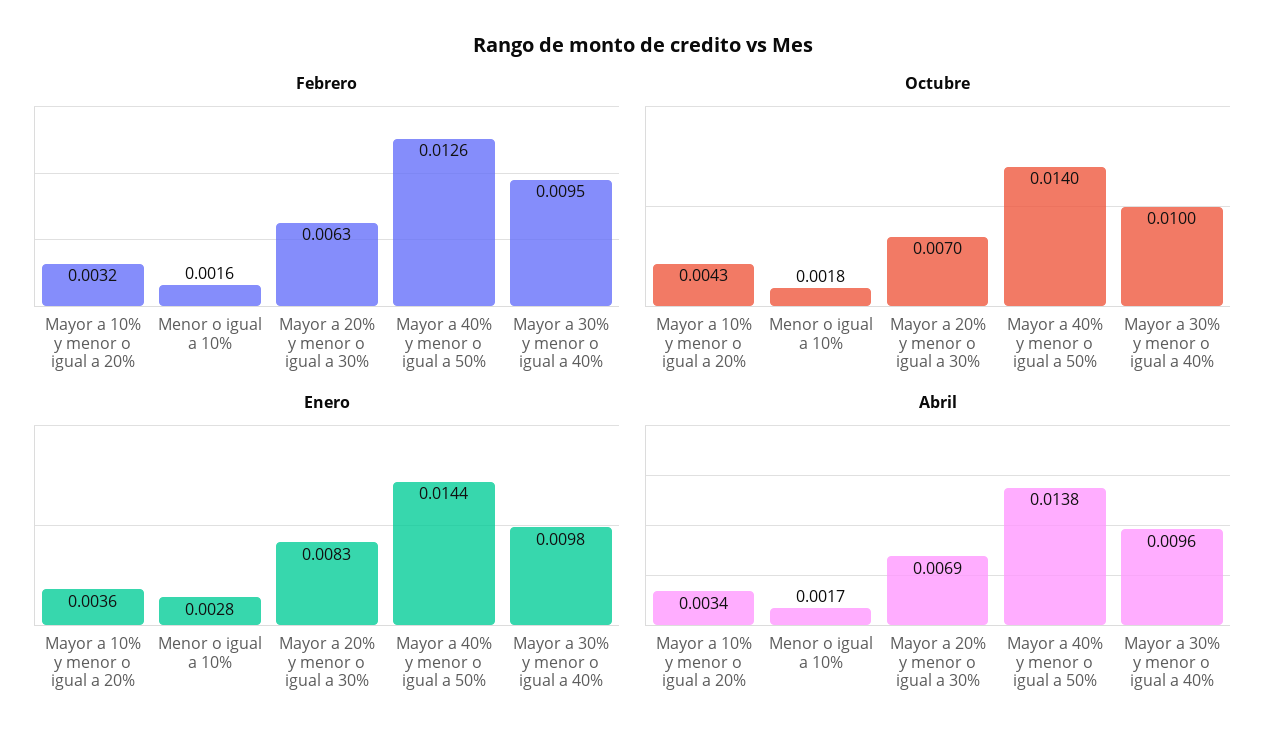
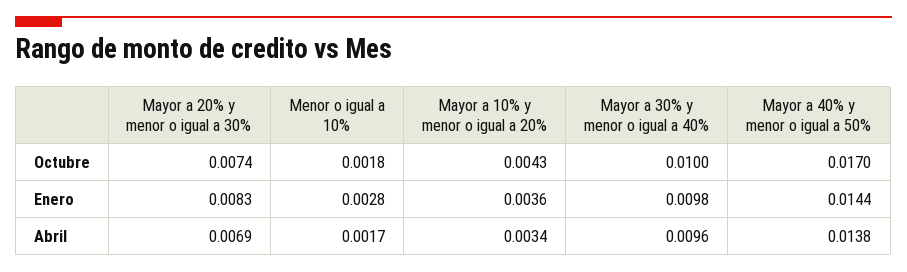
  {
-   "Febrero": {
-     "Mayor a 10% y menor o igual a 20%": 0.0032,
-     "Menor o igual a 10%": 0.0016,
-     "Mayor a 20% y menor o igual a 30%": 0.0063,
-     "Mayor a 40% y menor o igual a 50%": 0.0126,
-     "Mayor a 30% y menor o igual a 40%": 0.0095
-   },
    "Octubre": {
      "Mayor a 10% y menor o igual a 20%": 0.0043,
      "Menor o igual a 10%": 0.0018,
-     "Mayor a 20% y menor o igual a 30%": 0.007,
+     "Mayor a 20% y menor o igual a 30%": 0.0074,
-     "Mayor a 40% y menor o igual a 50%": 0.014,
+     "Mayor a 40% y menor o igual a 50%": 0.017,
      "Mayor a 30% y menor o igual a 40%": 0.01
    },
    "Enero": {
      "Mayor a 10% y menor o igual a 20%": 0.0036,
      "Menor o igual a 10%": 0.0028,
      "Mayor a 20% y menor o igual a 30%": 0.0083,
      "Mayor a 40% y menor o igual a 50%": 0.0144,
      "Mayor a 30% y menor o igual a 40%": 0.0098
    },
    "Abril": {
      "Mayor a 10% y menor o igual a 20%": 0.0034,
      "Menor o igual a 10%": 0.0017,
      "Mayor a 20% y menor o igual a 30%": 0.0069,
      "Mayor a 40% y menor o igual a 50%": 0.0138,
      "Mayor a 30% y menor o igual a 40%": 0.0096
    }
  }

